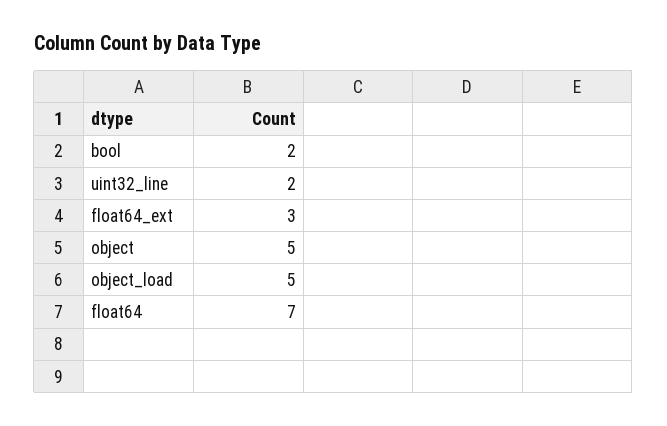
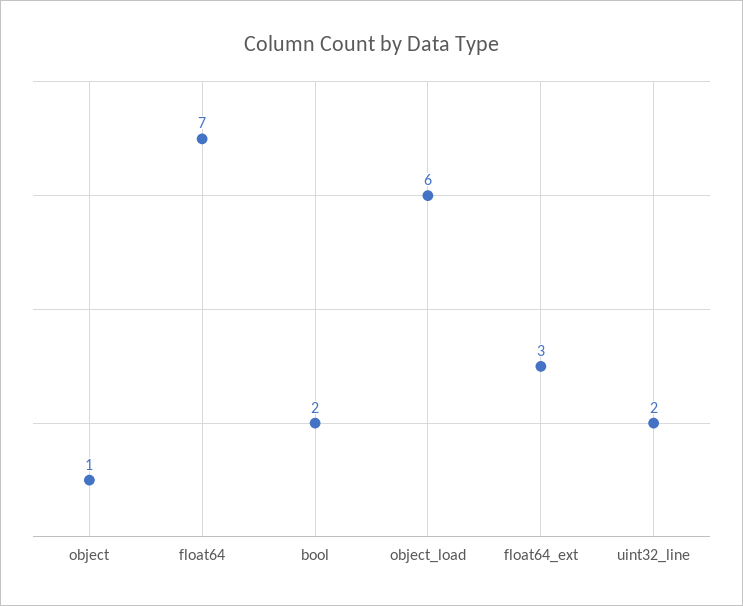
  {
    "bool": 2,
    "uint32_line": 2,
    "float64_ext": 3,
-   "object": 5,
+   "object": 1,
-   "object_load": 5,
+   "object_load": 6,
    "float64": 7
  }

